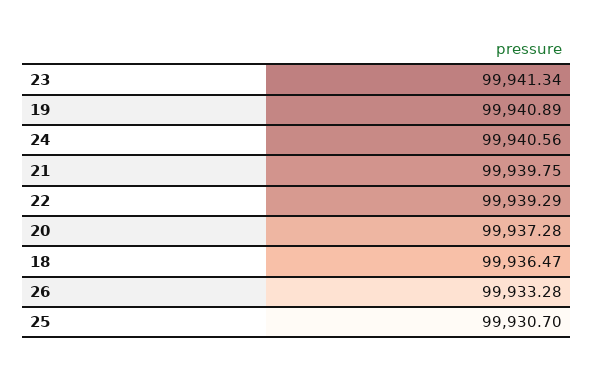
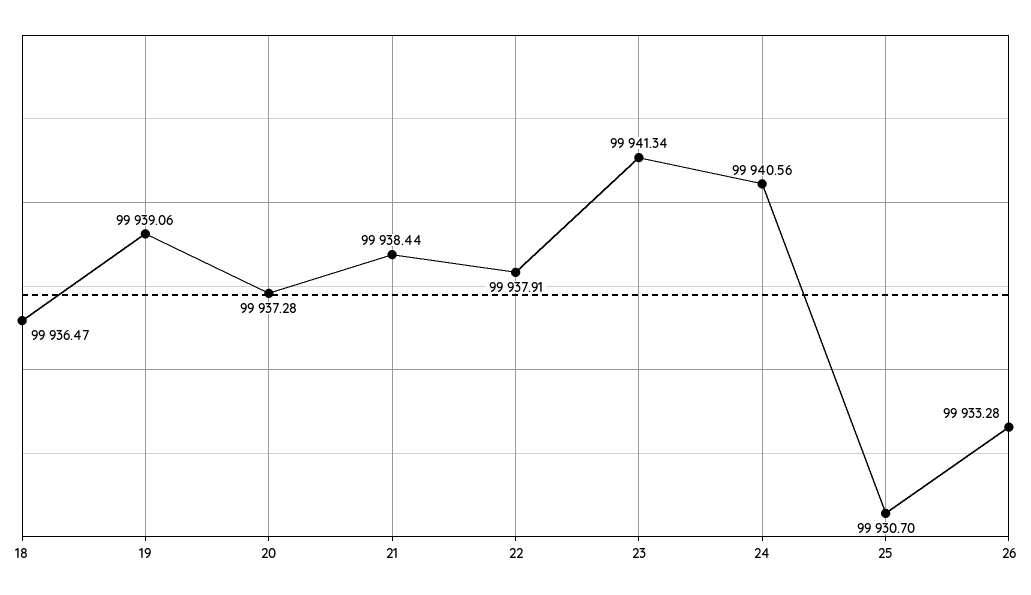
  {
    "23": 99941.34,
-   "19": 99940.89,
+   "19": 99939.06,
    "24": 99940.56,
-   "21": 99939.75,
+   "21": 99938.44,
-   "22": 99939.29,
+   "22": 99937.91,
    "20": 99937.28,
    "18": 99936.47,
    "26": 99933.28,
    "25": 99930.7
  }

